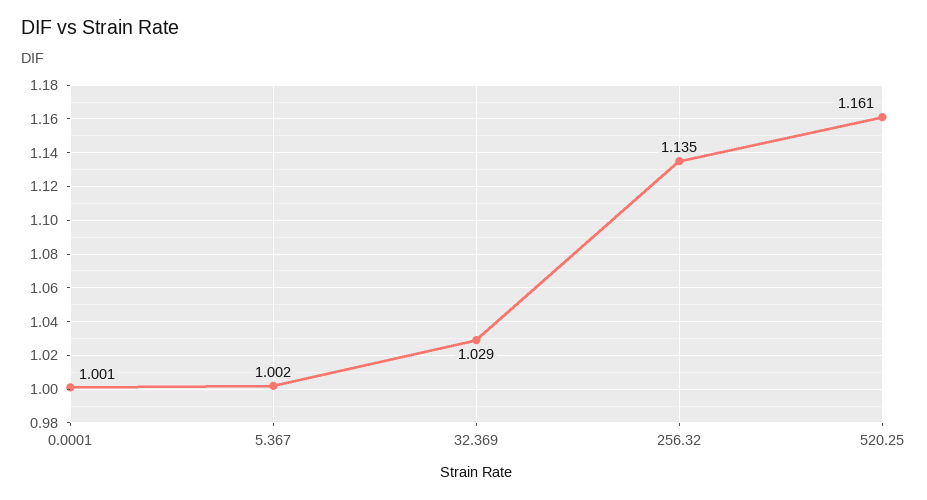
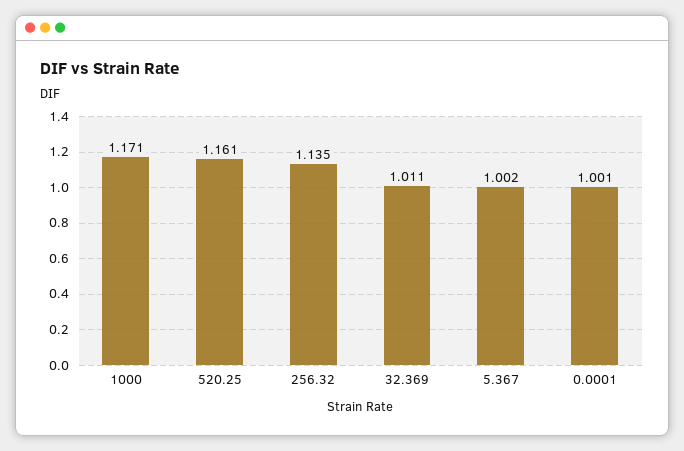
  {
    "0.0001": 1.001,
    "5.367": 1.002,
-   "32.369": 1.029,
+   "32.369": 1.011,
    "256.32": 1.135,
-   "520.25": 1.161
+   "520.25": 1.161,
+   "1000": 1.171
  }

